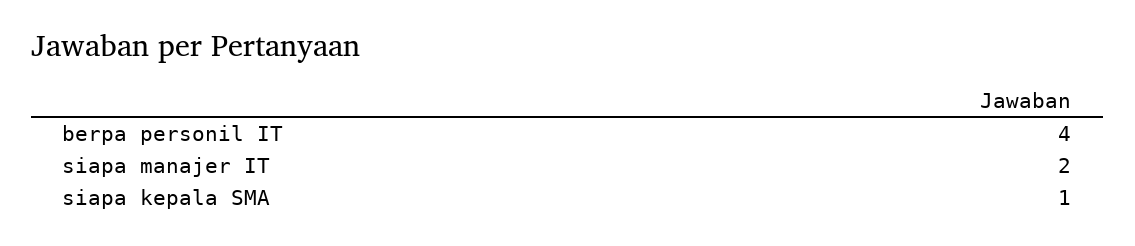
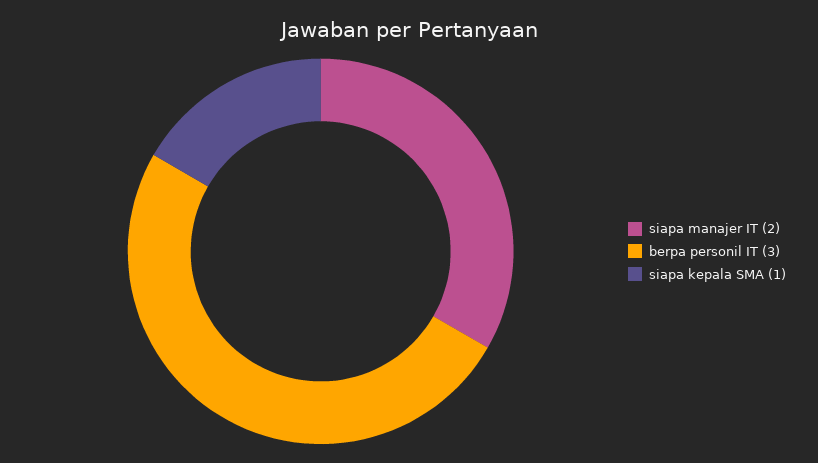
  {
-   "berpa personil IT": 4,
+   "berpa personil IT": 3,
    "siapa manajer IT": 2,
    "siapa kepala SMA": 1
  }

